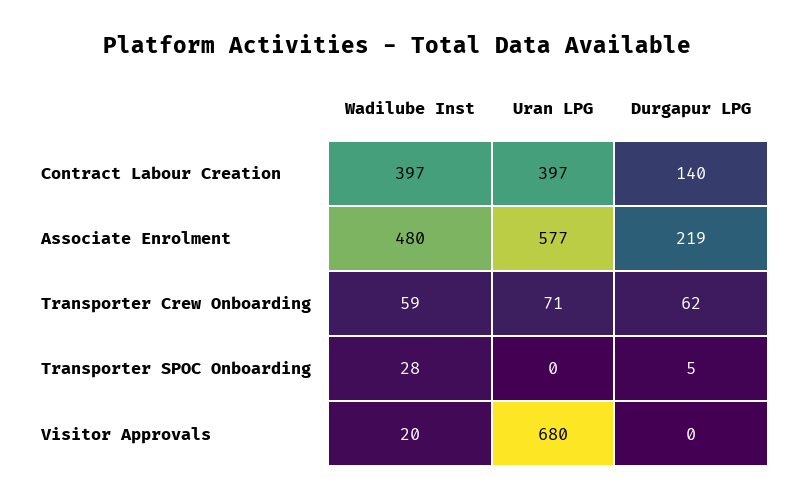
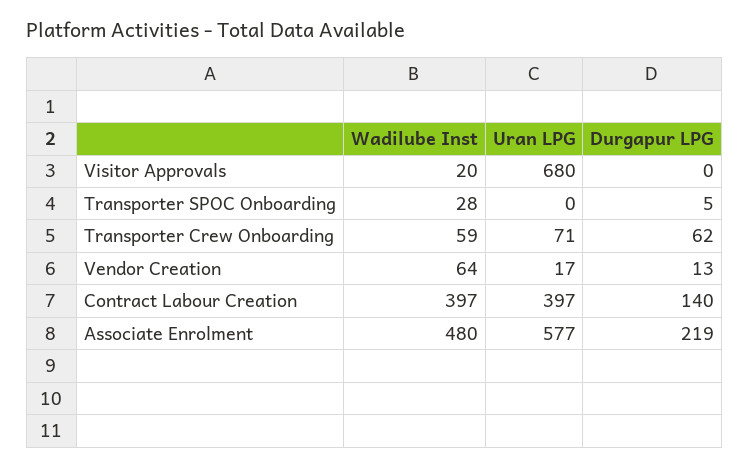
  {
    "Wadilube Inst": {
      "Contract Labour Creation": 397,
      "Associate Enrolment": 480,
      "Transporter Crew Onboarding": 59,
      "Transporter SPOC Onboarding": 28,
-     "Visitor Approvals": 20
+     "Visitor Approvals": 20,
+     "Vendor Creation": 64
    },
    "Uran LPG": {
      "Contract Labour Creation": 397,
      "Associate Enrolment": 577,
      "Transporter Crew Onboarding": 71,
      "Transporter SPOC Onboarding": 0,
-     "Visitor Approvals": 680
+     "Visitor Approvals": 680,
+     "Vendor Creation": 17
    },
    "Durgapur LPG": {
      "Contract Labour Creation": 140,
      "Associate Enrolment": 219,
      "Transporter Crew Onboarding": 62,
      "Transporter SPOC Onboarding": 5,
-     "Visitor Approvals": 0
+     "Visitor Approvals": 0,
+     "Vendor Creation": 13
    }
  }

